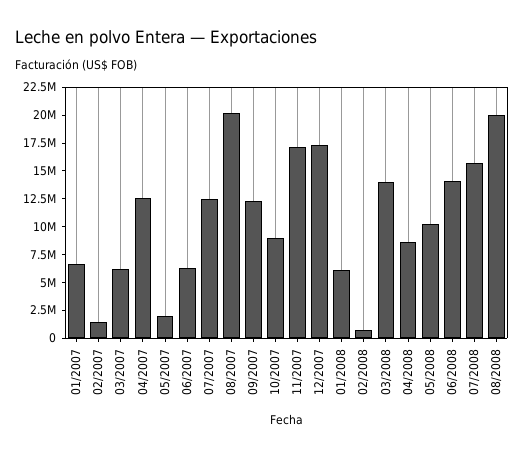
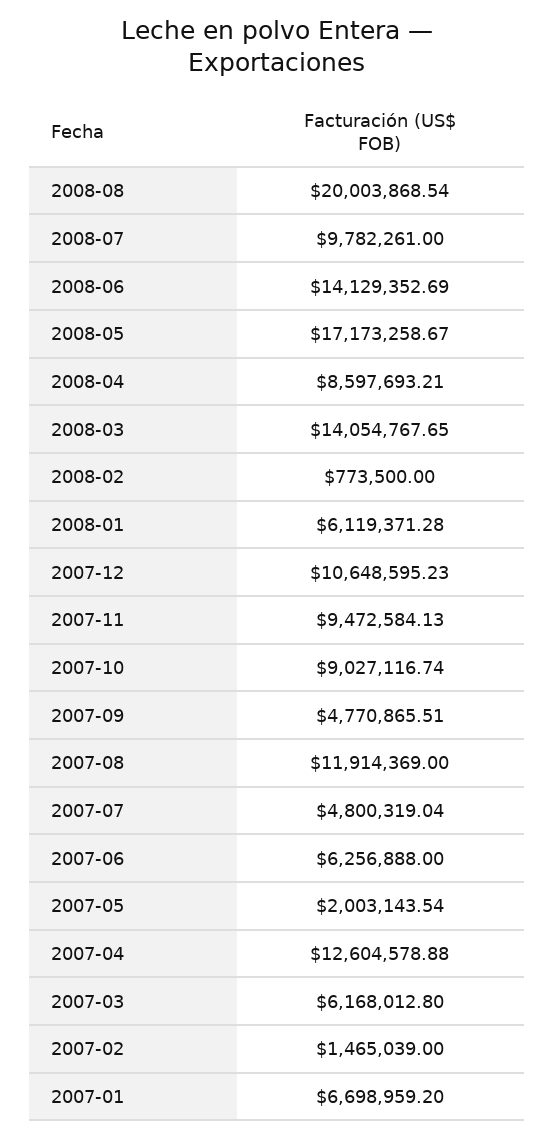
  {
    "01/2007": 6698959.2,
    "02/2007": 1465039,
    "03/2007": 6168012.8,
    "04/2007": 12604578.88,
    "05/2007": 2003143.54,
    "06/2007": 6256888,
-   "07/2007": 12500000,
+   "07/2007": 4800319.04,
-   "08/2007": 20000000,
+   "08/2007": 11914369,
-   "09/2007": 12500000,
+   "09/2007": 4770865.51,
    "10/2007": 9027116.74,
-   "11/2007": 17500000,
+   "11/2007": 9472584.13,
-   "12/2007": 17500000,
+   "12/2007": 10648595.23,
    "01/2008": 6119371.28,
    "02/2008": 773500,
    "03/2008": 14054767.65,
    "04/2008": 8597693.21,
-   "05/2008": 10000000,
+   "05/2008": 17173258.67,
    "06/2008": 14129352.69,
-   "07/2008": 15000000,
+   "07/2008": 9782261,
    "08/2008": 20003868.54
  }

